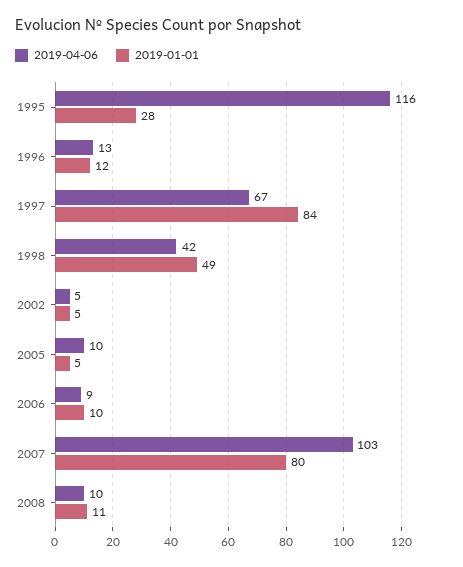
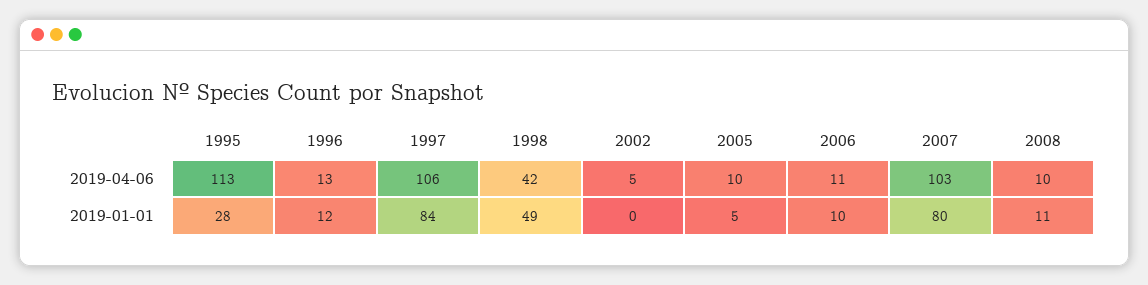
  {
    "2019-04-06": {
-     "1995": 116,
+     "1995": 113,
      "1996": 13,
-     "1997": 67,
+     "1997": 106,
      "1998": 42,
      "2002": 5,
      "2005": 10,
-     "2006": 9,
+     "2006": 11,
      "2007": 103,
      "2008": 10
    },
    "2019-01-01": {
      "1995": 28,
      "1996": 12,
      "1997": 84,
      "1998": 49,
-     "2002": 5,
+     "2002": 0,
      "2005": 5,
      "2006": 10,
      "2007": 80,
      "2008": 11
    }
  }

